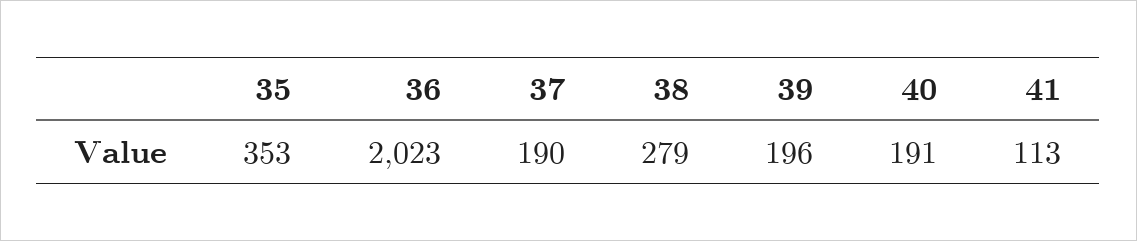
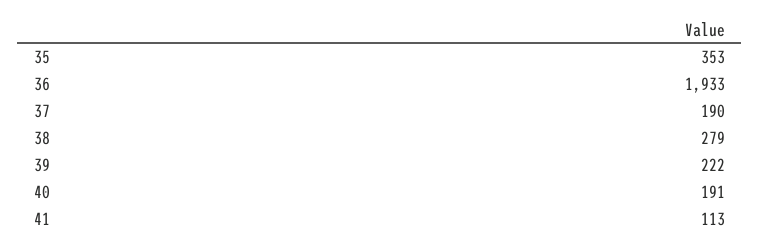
  {
    "35": 353,
-   "36": 2023,
+   "36": 1933,
    "37": 190,
    "38": 279,
-   "39": 196,
+   "39": 222,
    "40": 191,
    "41": 113
  }

